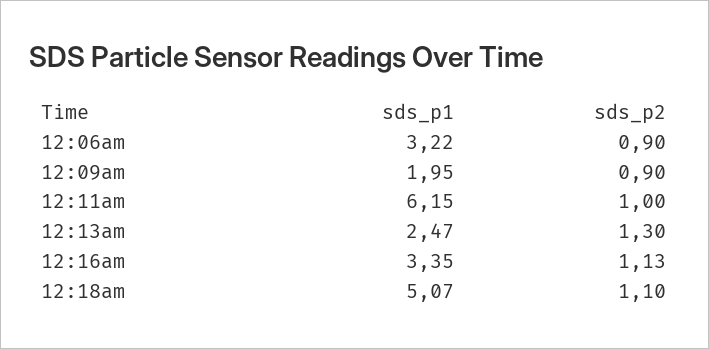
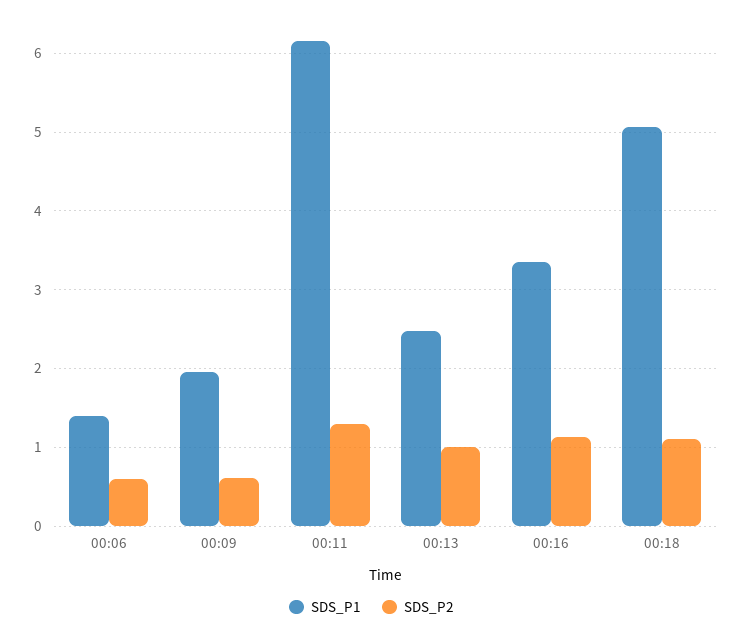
  {
    "sds_p1": {
-     "12:06am": 3.22,
+     "12:06am": 1.4,
      "12:09am": 1.95,
      "12:11am": 6.15,
      "12:13am": 2.47,
      "12:16am": 3.35,
      "12:18am": 5.07
    },
    "sds_p2": {
-     "12:06am": 0.9,
+     "12:06am": 0.6,
-     "12:09am": 0.9,
+     "12:09am": 0.6,
-     "12:11am": 1,
+     "12:11am": 1.3,
-     "12:13am": 1.3,
+     "12:13am": 1,
      "12:16am": 1.13,
      "12:18am": 1.1
    }
  }

